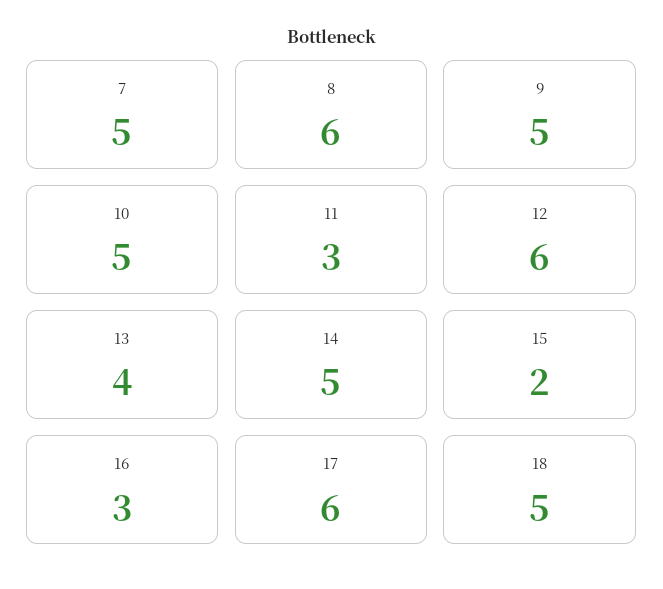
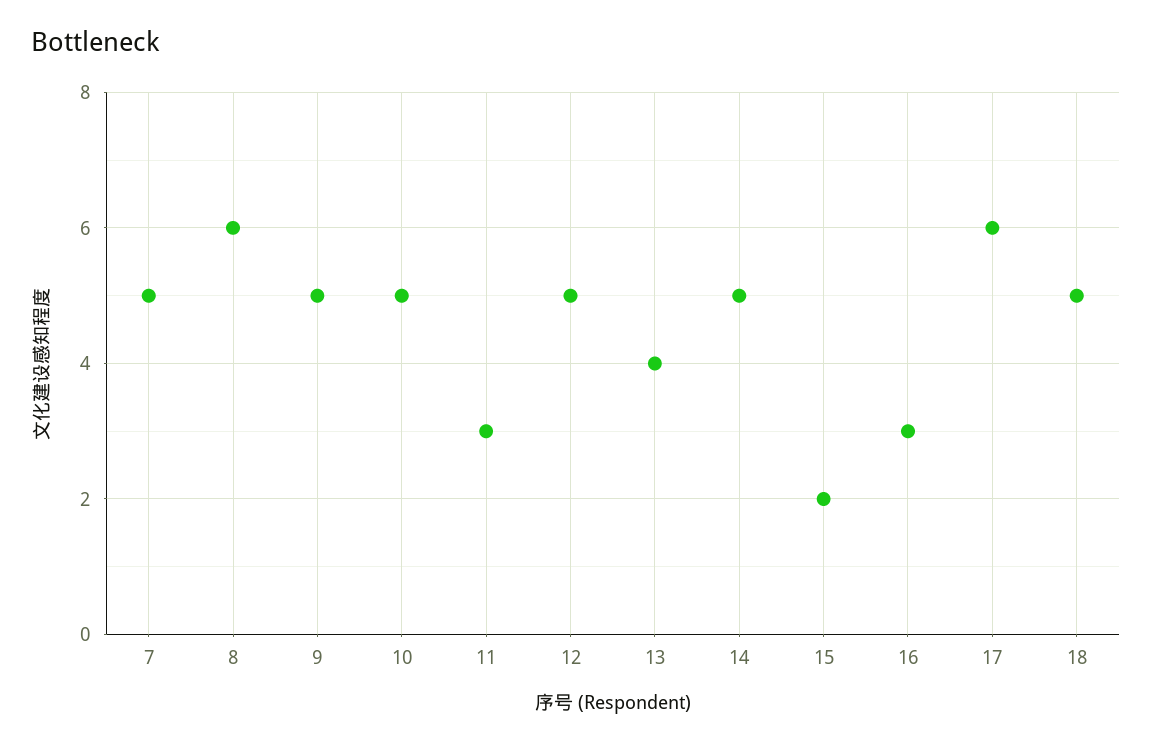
  {
    "7": 5,
    "8": 6,
    "9": 5,
    "10": 5,
    "11": 3,
-   "12": 6,
+   "12": 5,
    "13": 4,
    "14": 5,
    "15": 2,
    "16": 3,
    "17": 6,
    "18": 5
  }

